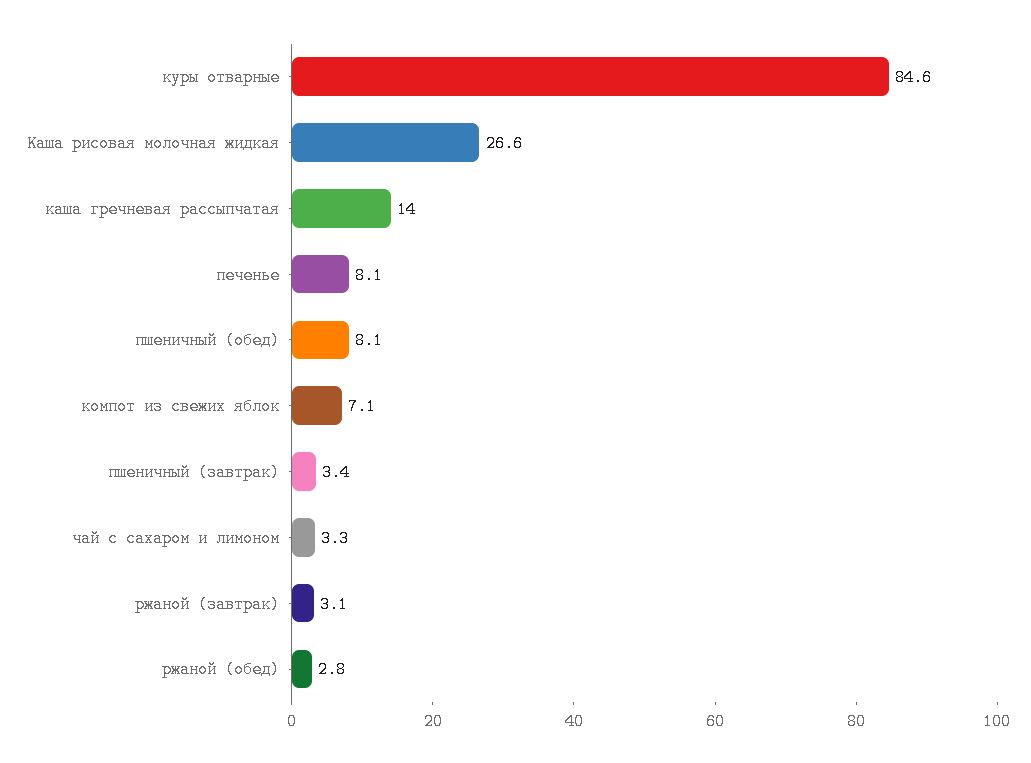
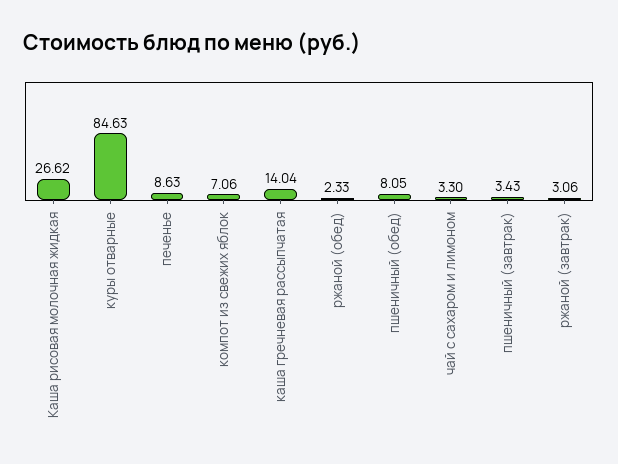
  {
    "куры отварные": 84.63,
    "Каша рисовая молочная жидкая": 26.62,
    "каша гречневая рассыпчатая": 14.04,
-   "печенье": 8.1,
+   "печенье": 8.63,
    "пшеничный (обед)": 8.05,
    "компот из свежих яблок": 7.06,
    "пшеничный (завтрак)": 3.43,
    "чай с сахаром и лимоном": 3.3,
    "ржаной (завтрак)": 3.06,
-   "ржаной (обед)": 2.8
+   "ржаной (обед)": 2.33
  }

